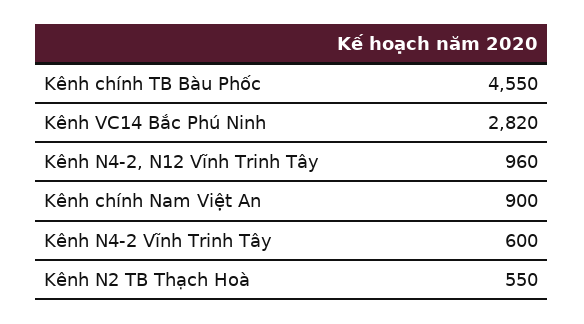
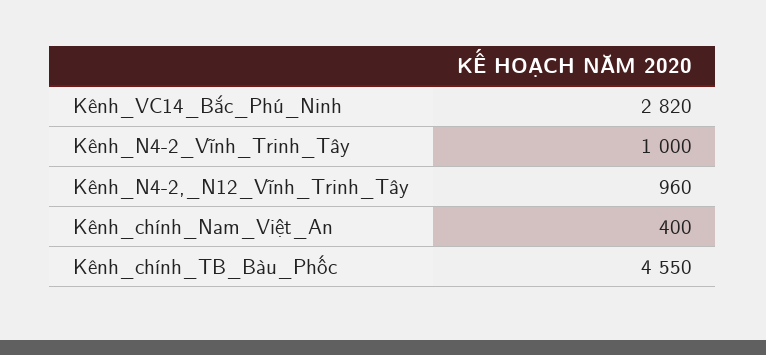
  {
    "Kênh chính TB Bàu Phốc": 4550,
    "Kênh VC14 Bắc Phú Ninh": 2820,
    "Kênh N4-2, N12 Vĩnh Trinh Tây": 960,
-   "Kênh chính Nam Việt An": 900,
+   "Kênh chính Nam Việt An": 400,
-   "Kênh N4-2 Vĩnh Trinh Tây": 600,
+   "Kênh N4-2 Vĩnh Trinh Tây": 1000
-   "Kênh N2 TB Thạch Hoà": 550
  }

